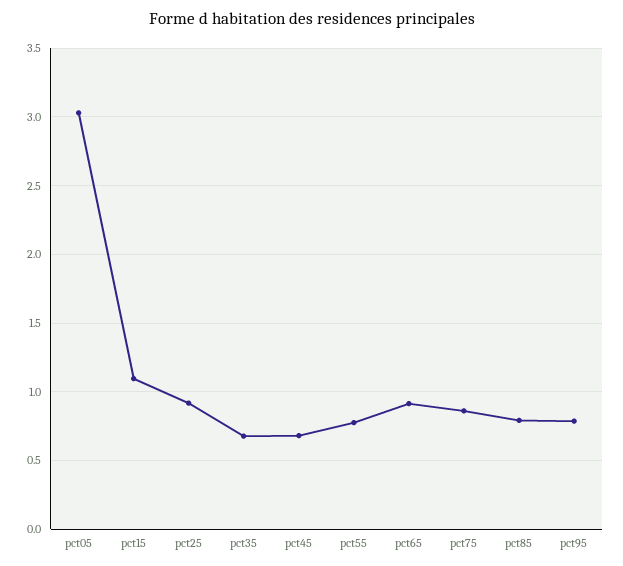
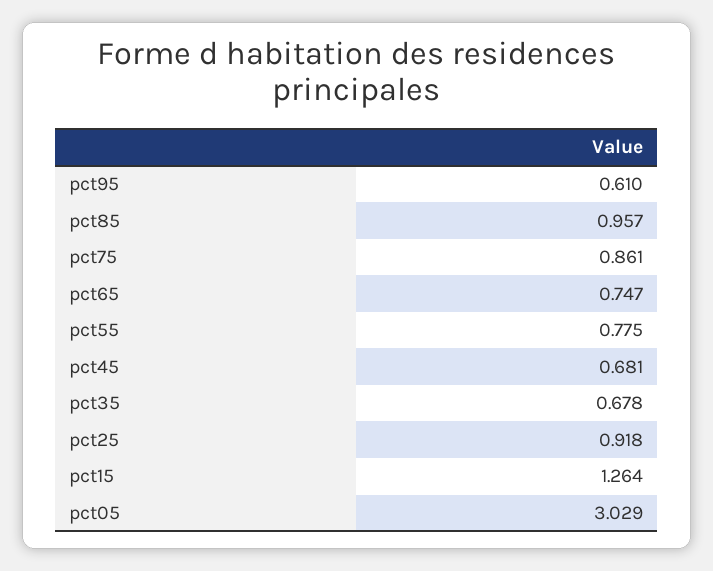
  {
    "pct05": 3.029,
-   "pct15": 1.1,
+   "pct15": 1.264,
    "pct25": 0.918,
    "pct35": 0.678,
    "pct45": 0.681,
    "pct55": 0.775,
-   "pct65": 0.9,
+   "pct65": 0.747,
    "pct75": 0.861,
-   "pct85": 0.8,
+   "pct85": 0.957,
-   "pct95": 0.8
+   "pct95": 0.61
  }

